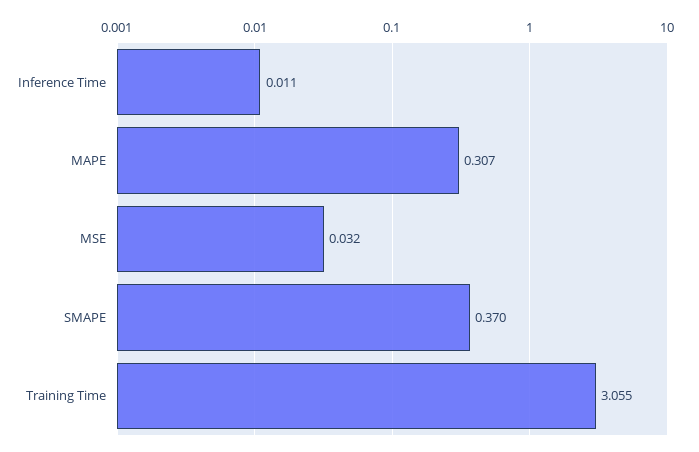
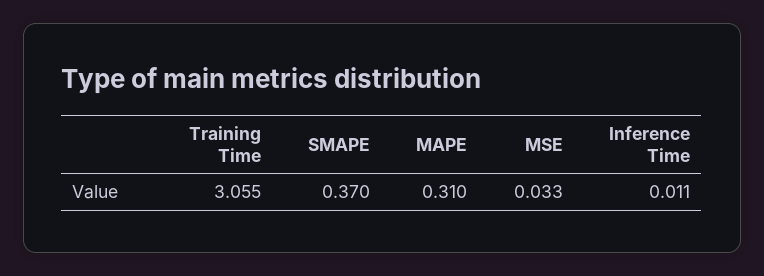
  {
    "Inference Time": 0.011,
-   "MAPE": 0.307,
+   "MAPE": 0.31,
-   "MSE": 0.032,
+   "MSE": 0.033,
    "SMAPE": 0.37,
    "Training Time": 3.055
  }

